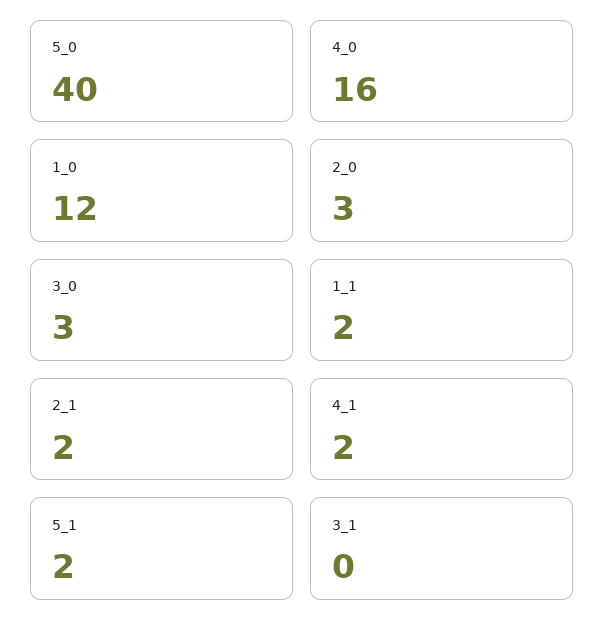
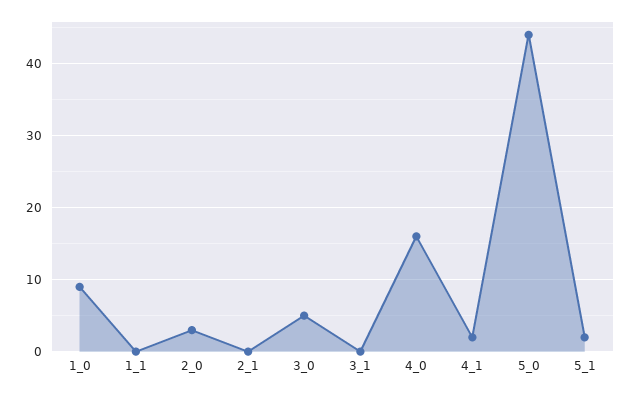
  {
-   "5_0": 40,
+   "5_0": 44,
    "4_0": 16,
-   "1_0": 12,
+   "1_0": 9,
    "2_0": 3,
-   "3_0": 3,
+   "3_0": 5,
-   "1_1": 2,
+   "1_1": 0,
-   "2_1": 2,
+   "2_1": 0,
    "4_1": 2,
    "5_1": 2,
    "3_1": 0
  }

